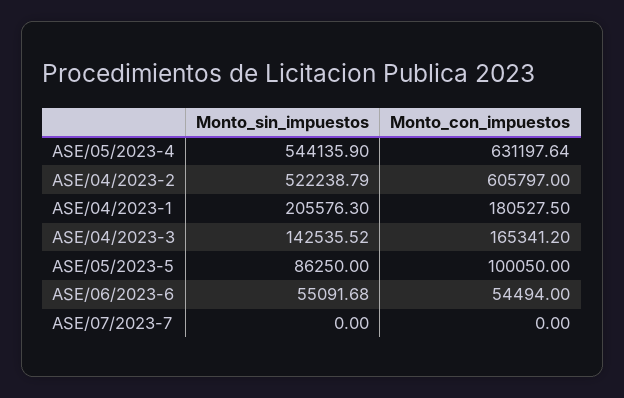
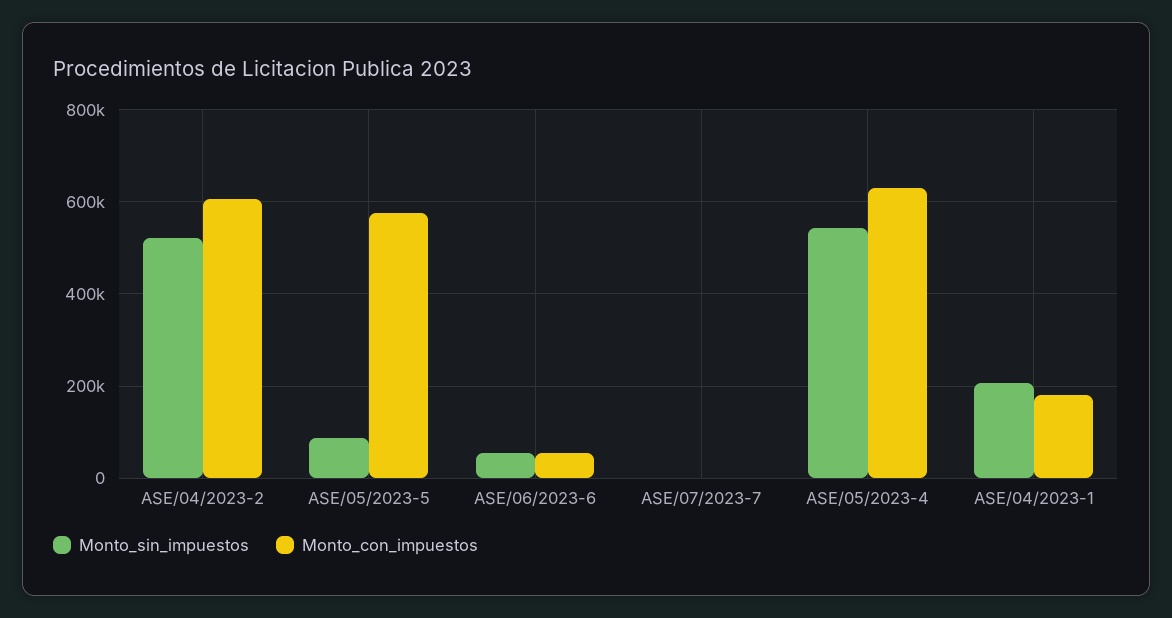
  {
    "Monto_sin_impuestos": {
      "ASE/05/2023-4": 544135.9,
      "ASE/04/2023-2": 522238.79,
      "ASE/04/2023-1": 205576.3,
-     "ASE/04/2023-3": 142535.52,
      "ASE/05/2023-5": 86250,
      "ASE/06/2023-6": 55091.68,
      "ASE/07/2023-7": 0
    },
    "Monto_con_impuestos": {
      "ASE/05/2023-4": 631197.64,
      "ASE/04/2023-2": 605797,
      "ASE/04/2023-1": 180527.5,
-     "ASE/04/2023-3": 165341.2,
-     "ASE/05/2023-5": 100050,
+     "ASE/05/2023-5": 580000,
      "ASE/06/2023-6": 54494,
      "ASE/07/2023-7": 0
    }
  }

